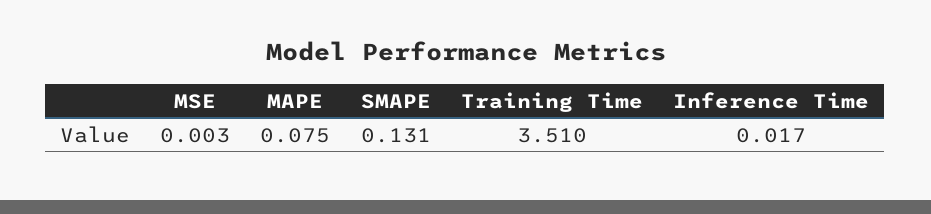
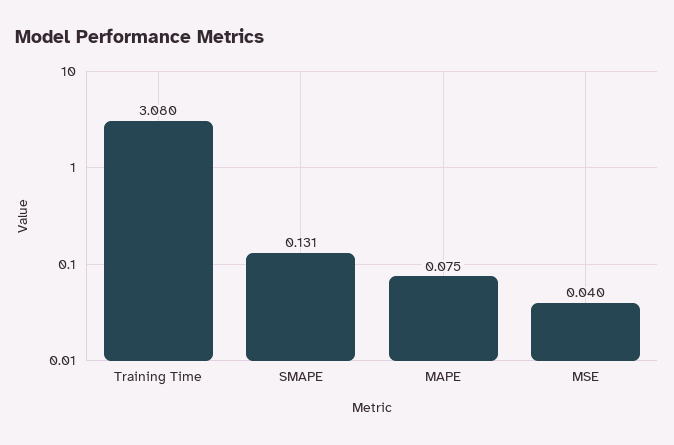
  {
-   "MSE": 0.003,
+   "MSE": 0.04,
    "MAPE": 0.075,
    "SMAPE": 0.131,
-   "Training Time": 3.51,
+   "Training Time": 3.08
-   "Inference Time": 0.017
  }

